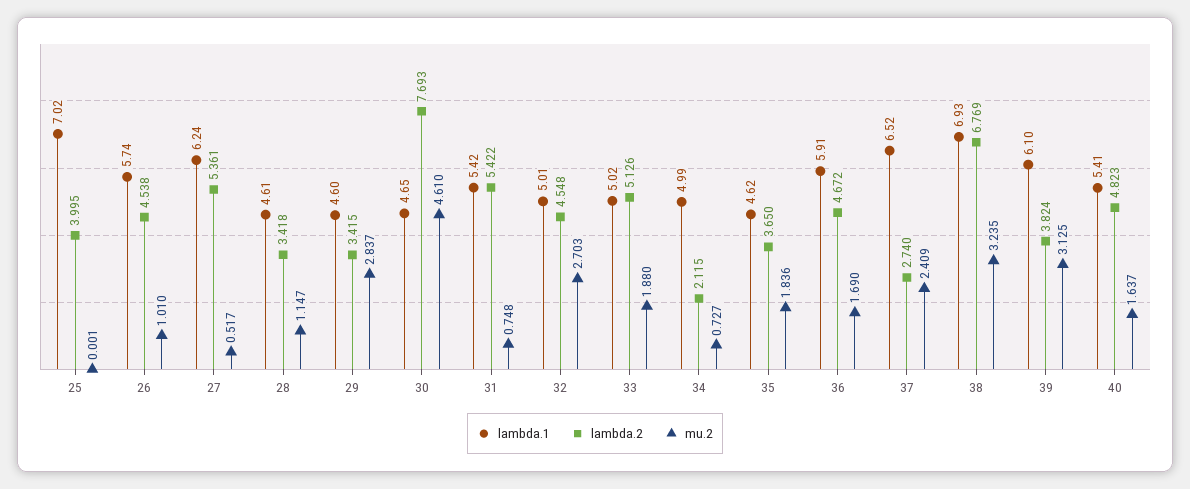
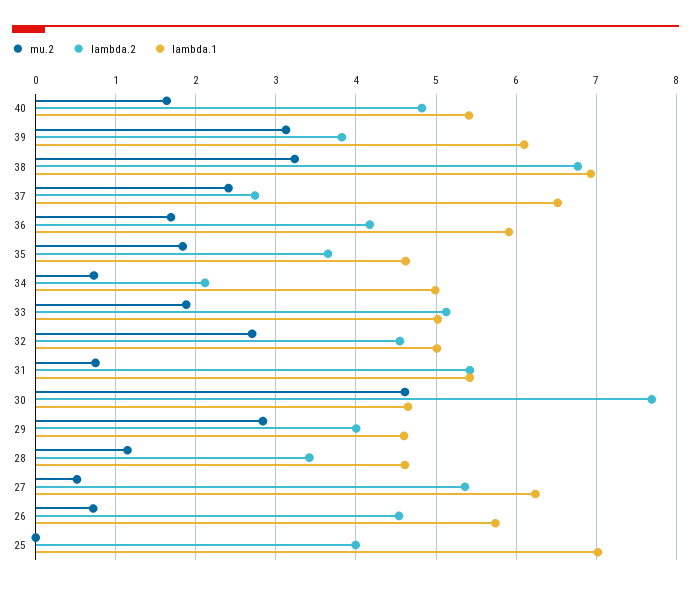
  {
    "lambda.1": {
      "25": 7.02,
      "26": 5.74,
      "27": 6.24,
      "28": 4.61,
      "29": 4.6,
      "30": 4.65,
      "31": 5.42,
      "32": 5.01,
      "33": 5.02,
      "34": 4.99,
      "35": 4.62,
      "36": 5.91,
      "37": 6.52,
      "38": 6.93,
      "39": 6.1,
      "40": 5.41
    },
    "lambda.2": {
      "25": 3.995,
      "26": 4.538,
      "27": 5.361,
      "28": 3.418,
-     "29": 3.415,
+     "29": 4,
      "30": 7.693,
      "31": 5.422,
      "32": 4.548,
      "33": 5.126,
      "34": 2.115,
      "35": 3.65,
-     "36": 4.672,
+     "36": 4.2,
      "37": 2.74,
      "38": 6.769,
      "39": 3.824,
      "40": 4.823
    },
    "mu.2": {
      "25": 0.001,
-     "26": 1.01,
+     "26": 0.7,
      "27": 0.517,
      "28": 1.147,
      "29": 2.837,
      "30": 4.61,
      "31": 0.748,
      "32": 2.703,
      "33": 1.88,
      "34": 0.727,
      "35": 1.836,
      "36": 1.69,
      "37": 2.409,
      "38": 3.235,
      "39": 3.125,
      "40": 1.637
    }
  }

